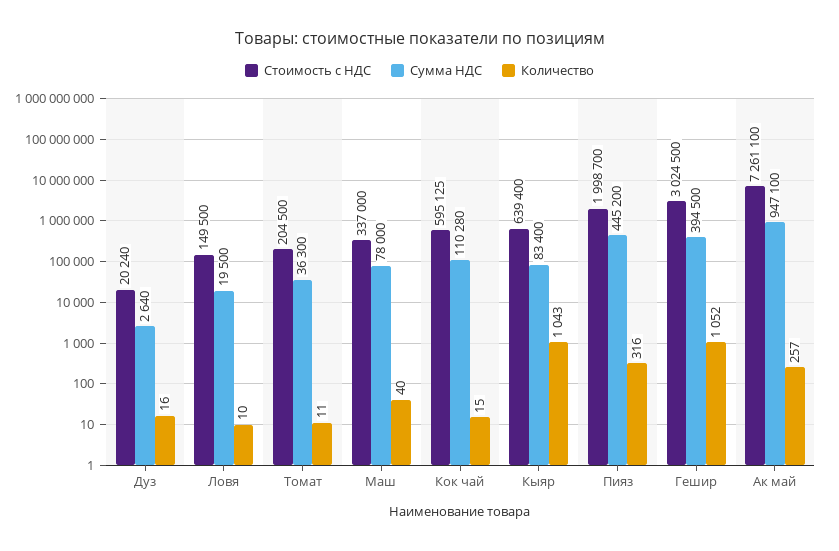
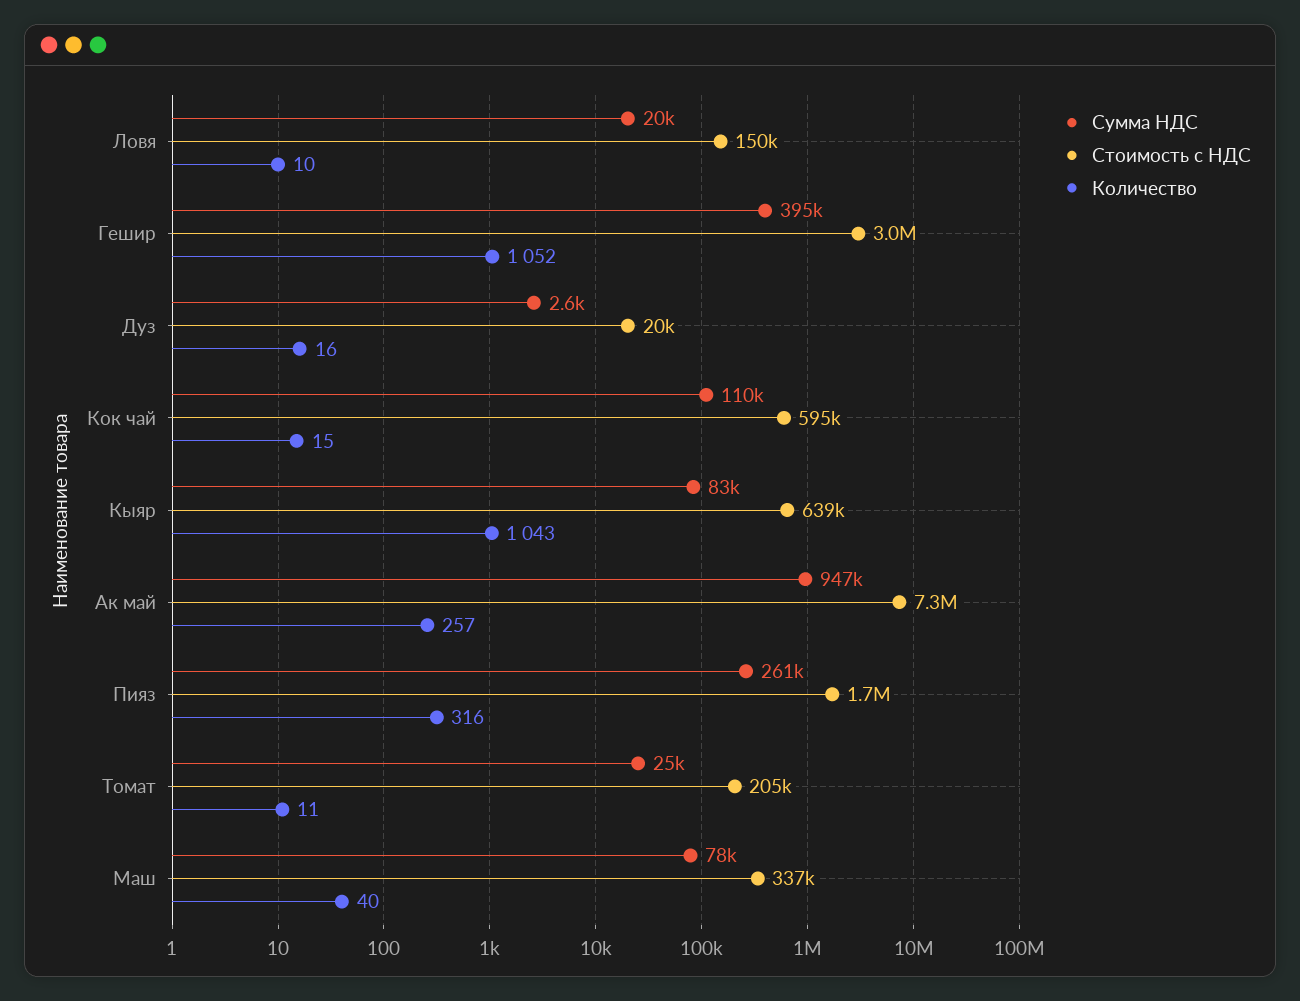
  {
    "Стоимость с НДС": {
      "Дуз": 20240,
      "Ловя": 149500,
      "Томат": 204500,
      "Маш": 337000,
      "Кок чай": 595125,
      "Кыяр": 639400,
-     "Пияз": 1998700,
+     "Пияз": 1700000,
      "Гешир": 3024500,
      "Ак май": 7261100
    },
    "Сумма НДС": {
      "Дуз": 2640,
      "Ловя": 19500,
-     "Томат": 36300,
+     "Томат": 25000,
      "Маш": 78000,
      "Кок чай": 110280,
      "Кыяр": 83400,
-     "Пияз": 445200,
+     "Пияз": 261000,
      "Гешир": 394500,
      "Ак май": 947100
    },
    "Количество": {
      "Дуз": 16,
      "Ловя": 10,
      "Томат": 11,
      "Маш": 40,
      "Кок чай": 15,
      "Кыяр": 1043,
      "Пияз": 316,
      "Гешир": 1052,
      "Ак май": 257
    }
  }

